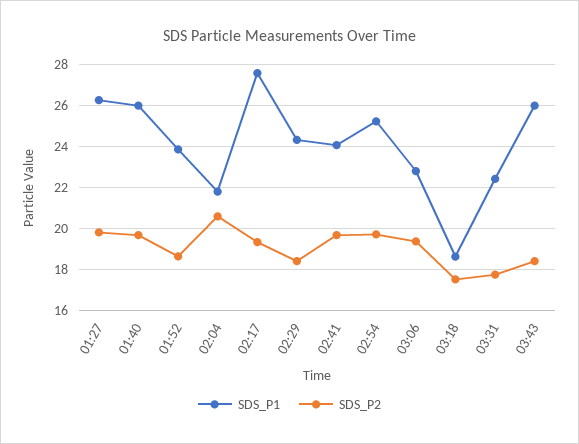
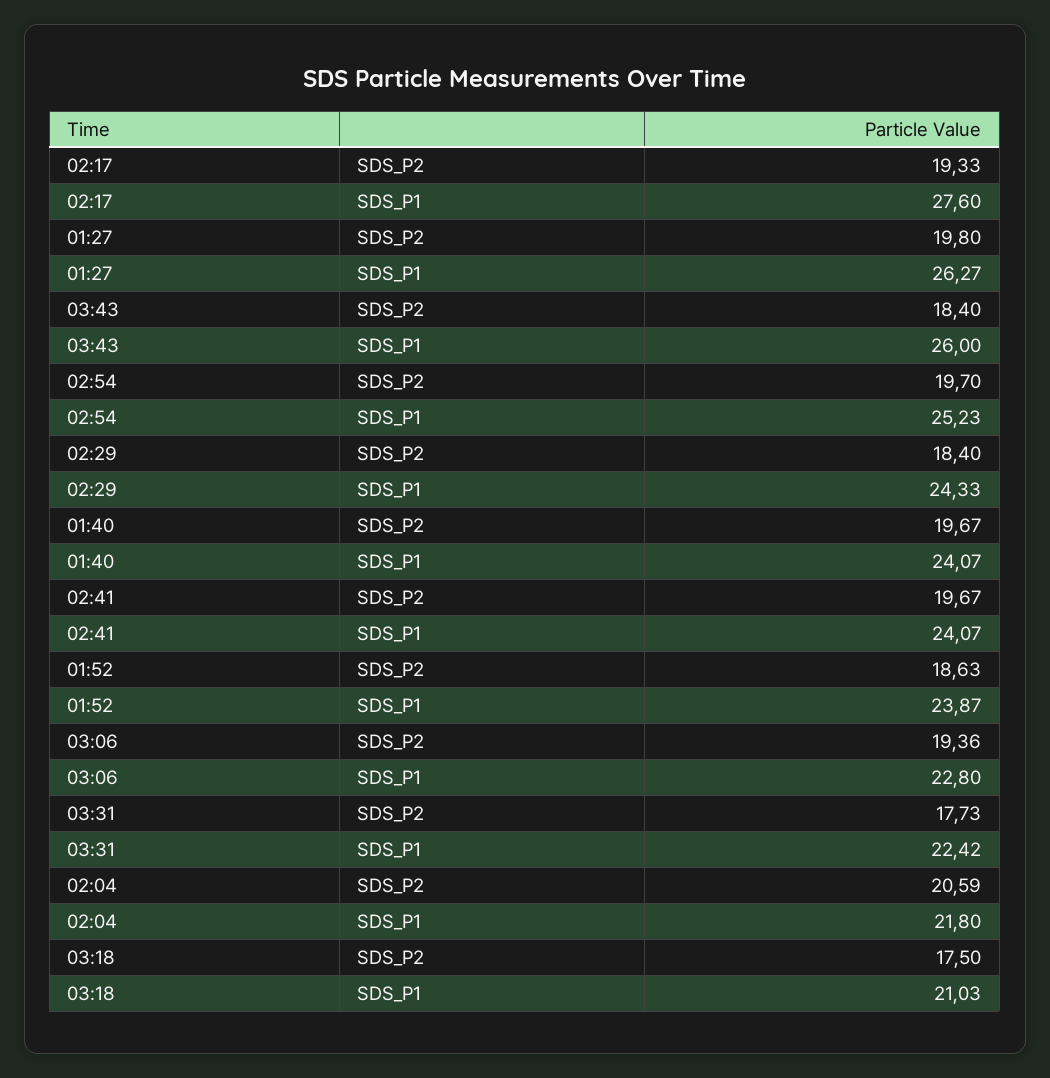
  {
    "SDS_P1": {
      "01:27": 26.27,
-     "01:40": 26,
+     "01:40": 24.07,
      "01:52": 23.87,
      "02:04": 21.8,
      "02:17": 27.6,
      "02:29": 24.33,
      "02:41": 24.07,
      "02:54": 25.23,
      "03:06": 22.8,
-     "03:18": 18.5,
+     "03:18": 21.03,
      "03:31": 22.42,
      "03:43": 26
    },
    "SDS_P2": {
      "01:27": 19.8,
      "01:40": 19.67,
      "01:52": 18.63,
      "02:04": 20.59,
      "02:17": 19.33,
      "02:29": 18.4,
      "02:41": 19.67,
      "02:54": 19.7,
      "03:06": 19.36,
      "03:18": 17.5,
      "03:31": 17.73,
      "03:43": 18.4
    }
  }

